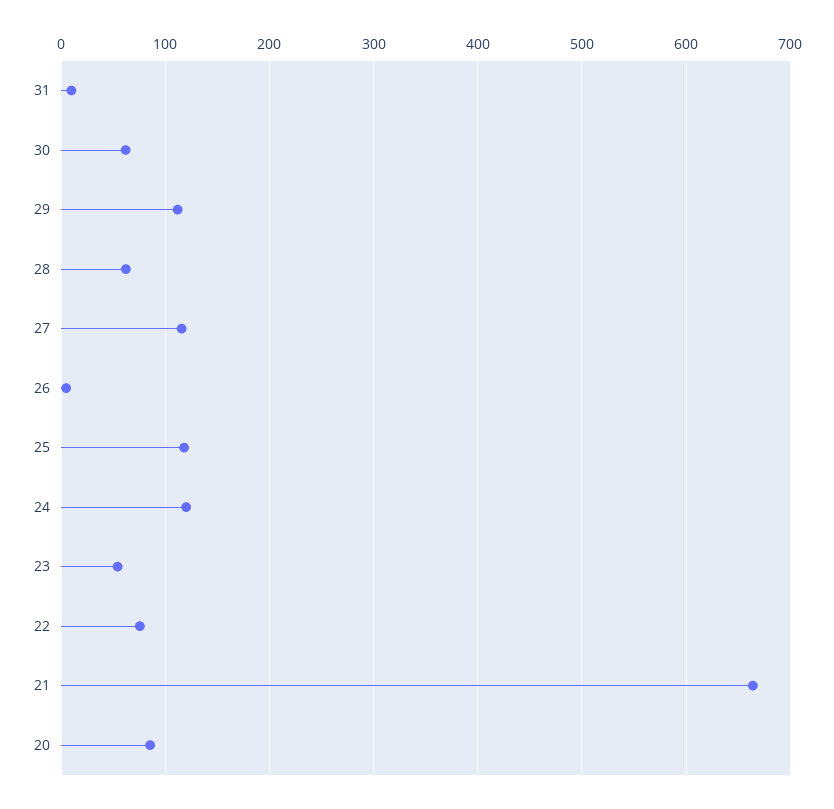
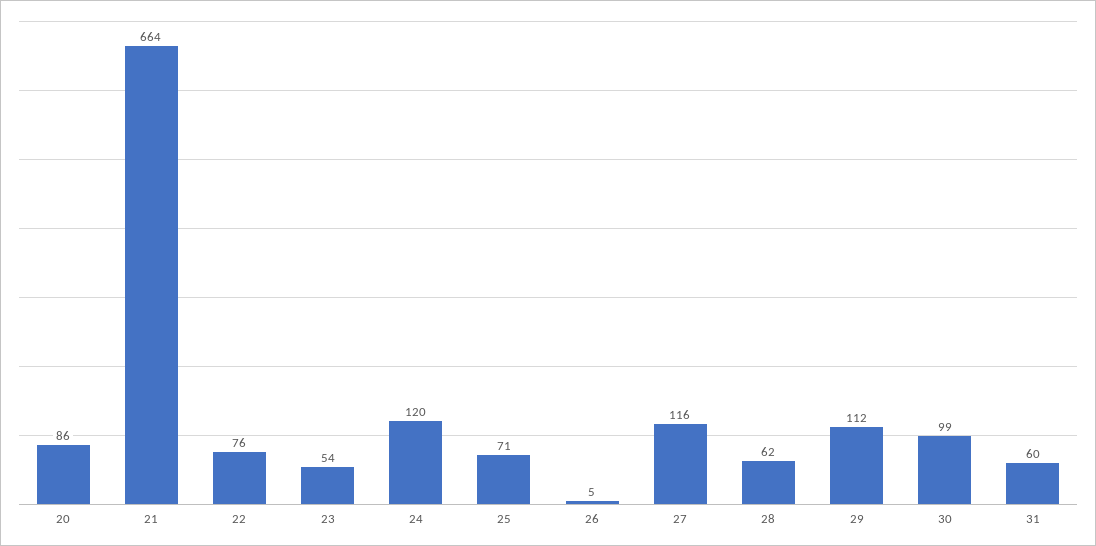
  {
-   "31": 10,
+   "31": 60,
-   "30": 60,
+   "30": 99,
    "29": 112,
    "28": 62,
    "27": 116,
    "26": 5,
-   "25": 120,
+   "25": 71,
    "24": 120,
    "23": 54,
    "22": 76,
    "21": 664,
    "20": 86
  }

